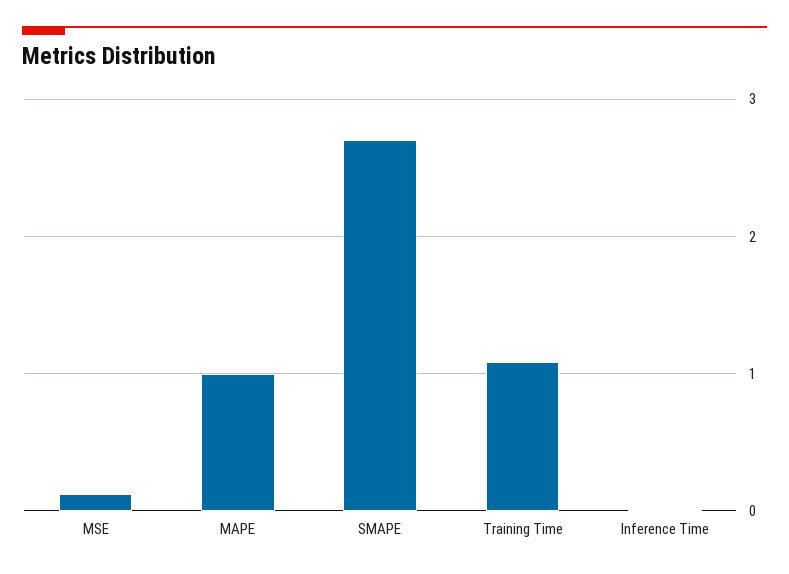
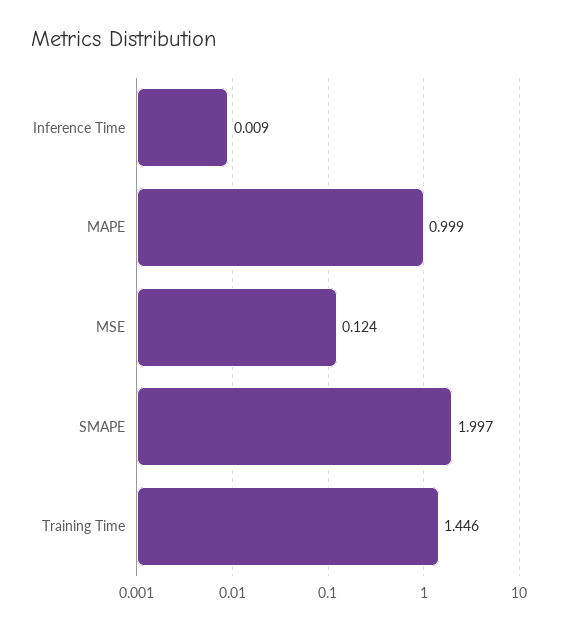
  {
    "MSE": 0.124,
    "MAPE": 0.999,
-   "SMAPE": 2.7,
+   "SMAPE": 1.997,
-   "Training Time": 1.1,
+   "Training Time": 1.446,
    "Inference Time": 0.009
  }

